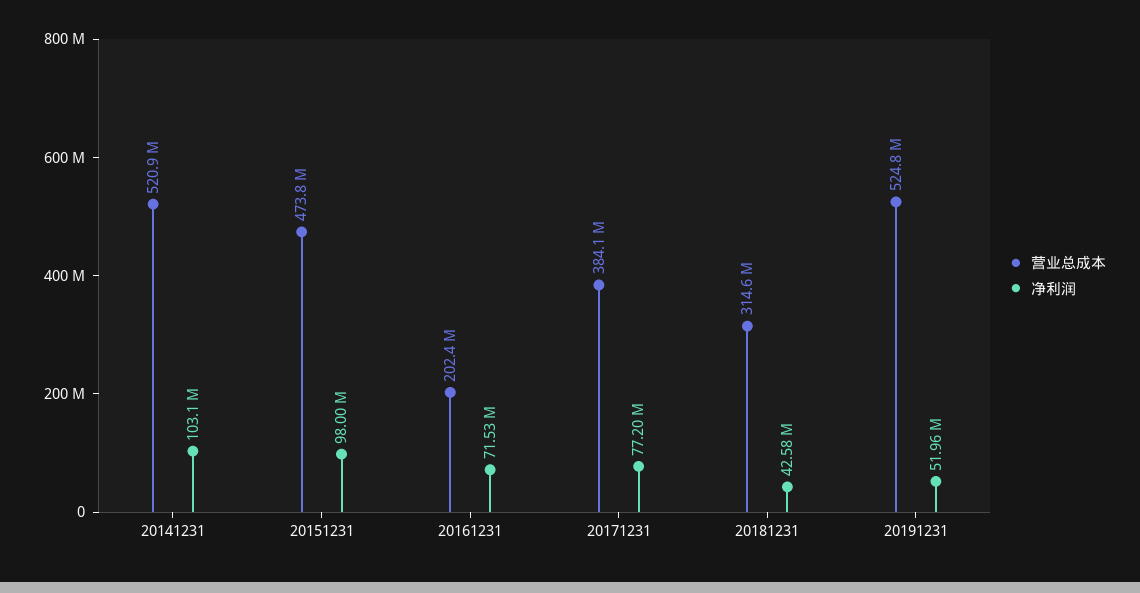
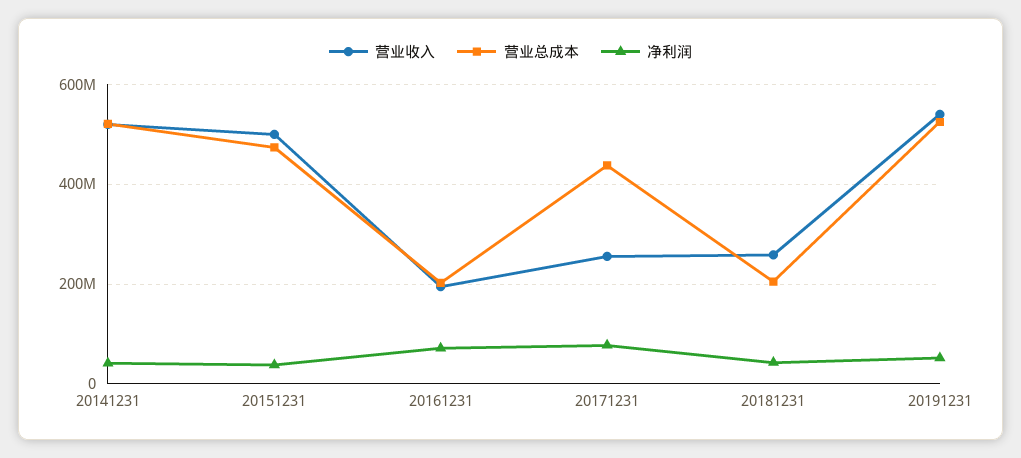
  {
    "营业总成本": {
      "20141231": 520900000,
      "20151231": 473800000,
      "20161231": 202400000,
-     "20171231": 384100000,
+     "20171231": 440000000,
-     "20181231": 314600000,
+     "20181231": 200000000,
      "20191231": 524800000
    },
    "净利润": {
-     "20141231": 103100000,
+     "20141231": 40000000,
-     "20151231": 98000000,
+     "20151231": 40000000,
      "20161231": 71530000,
      "20171231": 77200000,
      "20181231": 42580000,
      "20191231": 51960000
-   }
+   },
+   "营业收入": {
+     "20141231": 520000000,
+     "20151231": 500000000,
+     "20161231": 200000000,
+     "20171231": 260000000,
+     "20181231": 260000000,
+     "20191231": 540000000
+   }
  }

